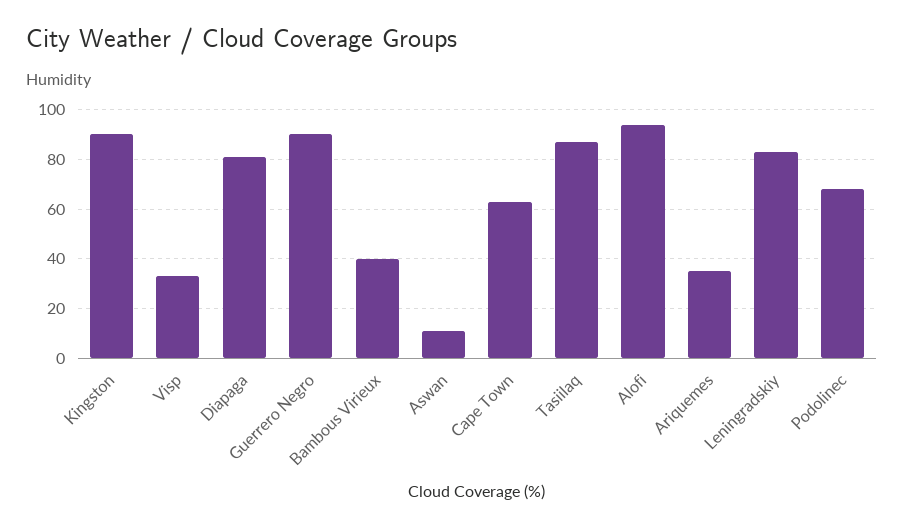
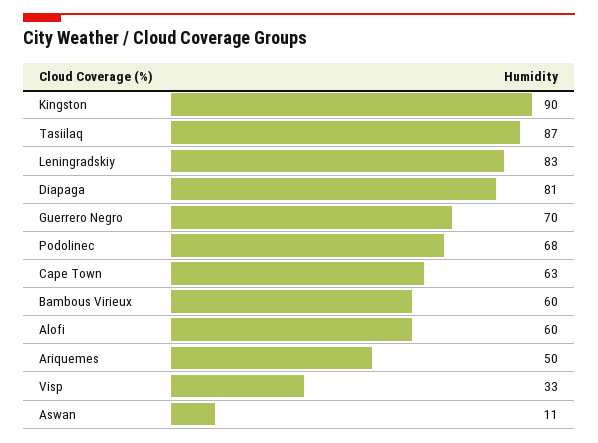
  {
    "Kingston": 90,
    "Visp": 33,
    "Diapaga": 81,
-   "Guerrero Negro": 90,
+   "Guerrero Negro": 70,
-   "Bambous Virieux": 40,
+   "Bambous Virieux": 60,
    "Aswan": 11,
    "Cape Town": 63,
    "Tasiilaq": 87,
-   "Alofi": 95,
+   "Alofi": 60,
-   "Ariquemes": 35,
+   "Ariquemes": 50,
    "Leningradskiy": 83,
    "Podolinec": 68
  }

